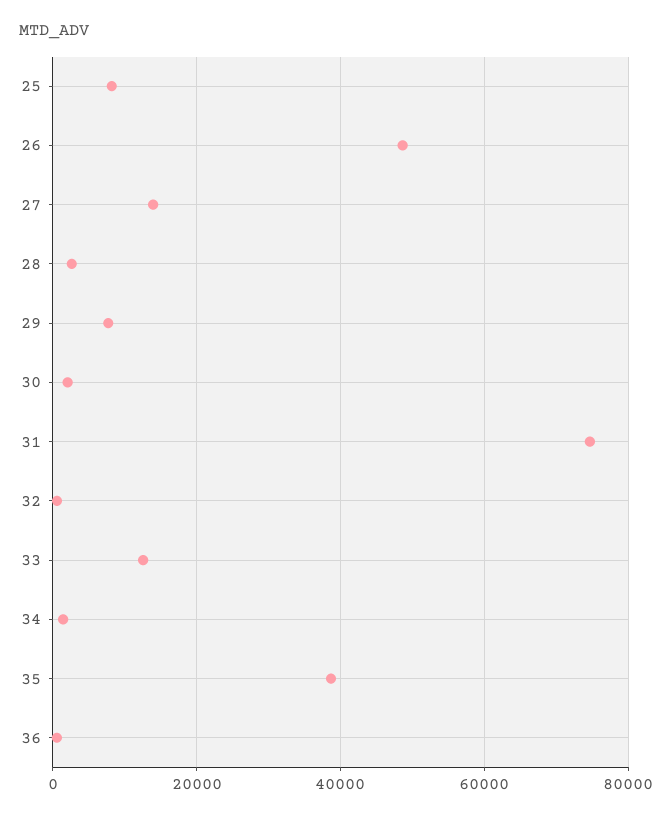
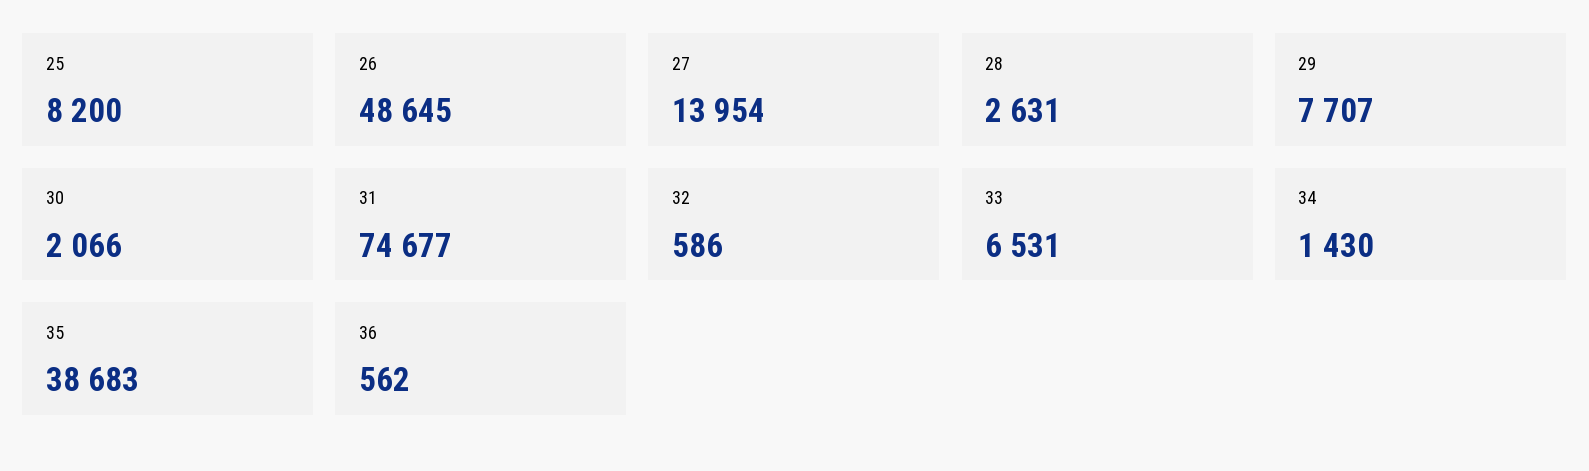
  {
    "25": 8200,
    "26": 48645,
    "27": 13954,
    "28": 2631,
    "29": 7707,
    "30": 2066,
    "31": 74677,
    "32": 586,
-   "33": 12000,
+   "33": 6531,
    "34": 1430,
    "35": 38683,
    "36": 562
  }

